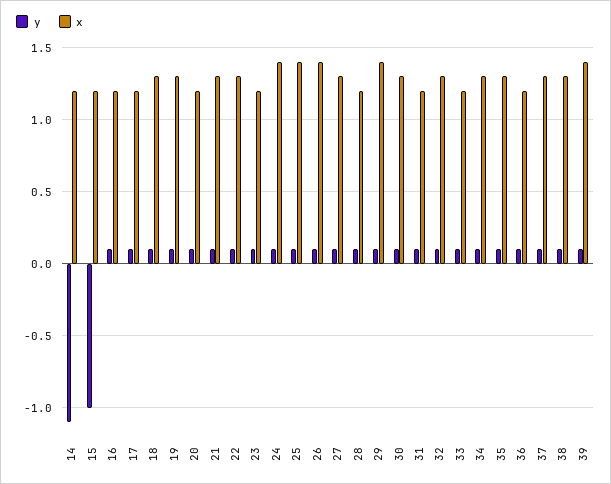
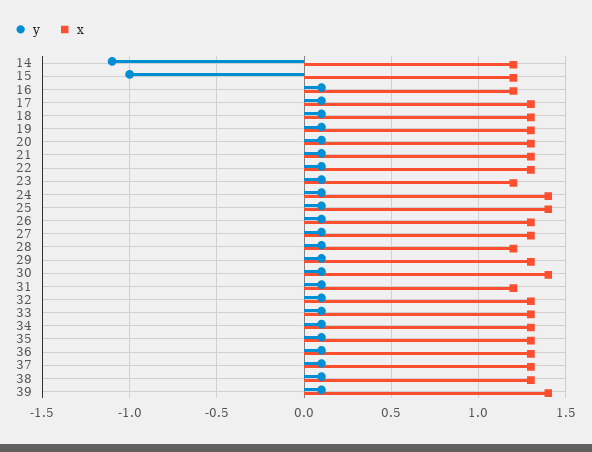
  {
    "y": {
      "14": -1.1,
      "15": -1,
      "16": 0.1,
      "17": 0.1,
      "18": 0.1,
      "19": 0.1,
      "20": 0.1,
      "21": 0.1,
      "22": 0.1,
      "23": 0.1,
      "24": 0.1,
      "25": 0.1,
      "26": 0.1,
      "27": 0.1,
      "28": 0.1,
      "29": 0.1,
      "30": 0.1,
      "31": 0.1,
      "32": 0.1,
      "33": 0.1,
      "34": 0.1,
      "35": 0.1,
      "36": 0.1,
      "37": 0.1,
      "38": 0.1,
      "39": 0.1
    },
    "x": {
      "14": 1.2,
      "15": 1.2,
      "16": 1.2,
-     "17": 1.2,
+     "17": 1.3,
      "18": 1.3,
      "19": 1.3,
-     "20": 1.2,
+     "20": 1.3,
      "21": 1.3,
      "22": 1.3,
      "23": 1.2,
      "24": 1.4,
      "25": 1.4,
-     "26": 1.4,
+     "26": 1.3,
      "27": 1.3,
      "28": 1.2,
-     "29": 1.4,
+     "29": 1.3,
-     "30": 1.3,
+     "30": 1.4,
      "31": 1.2,
      "32": 1.3,
-     "33": 1.2,
+     "33": 1.3,
      "34": 1.3,
      "35": 1.3,
-     "36": 1.2,
+     "36": 1.3,
      "37": 1.3,
      "38": 1.3,
      "39": 1.4
    }
  }

